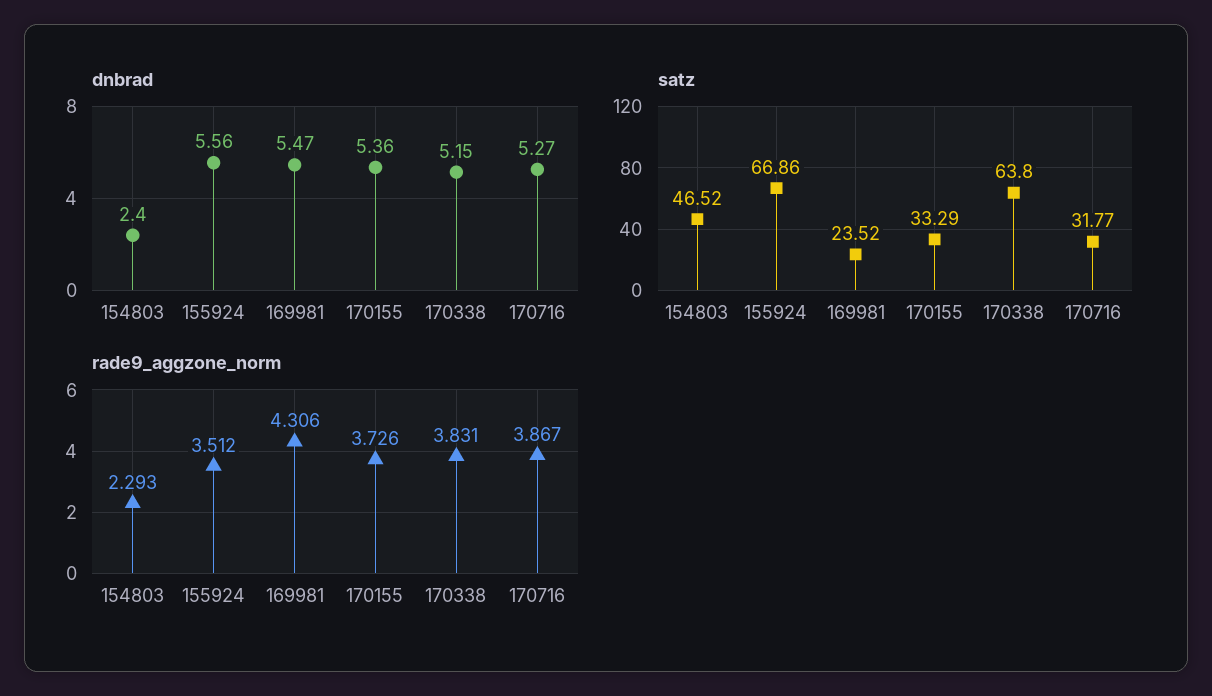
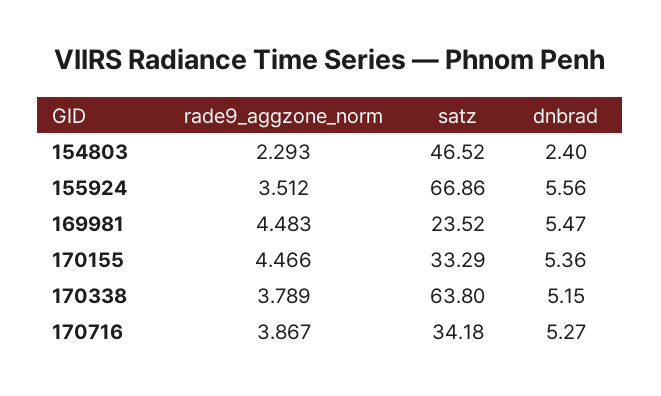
  {
    "dnbrad": {
      "154803": 2.4,
      "155924": 5.56,
      "169981": 5.47,
      "170155": 5.36,
      "170338": 5.15,
      "170716": 5.27
    },
    "satz": {
      "154803": 46.52,
      "155924": 66.86,
      "169981": 23.52,
      "170155": 33.29,
      "170338": 63.8,
-     "170716": 31.77
+     "170716": 34.18
    },
    "rade9_aggzone_norm": {
      "154803": 2.293,
      "155924": 3.512,
-     "169981": 4.306,
+     "169981": 4.483,
-     "170155": 3.726,
+     "170155": 4.466,
-     "170338": 3.831,
+     "170338": 3.789,
      "170716": 3.867
    }
  }

